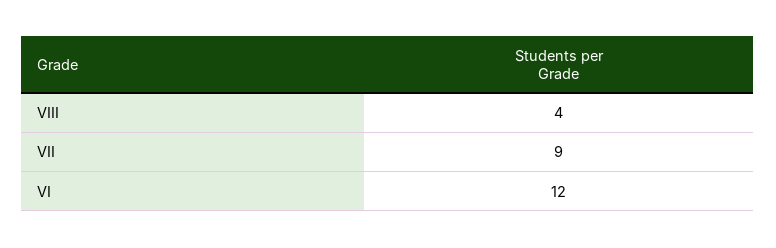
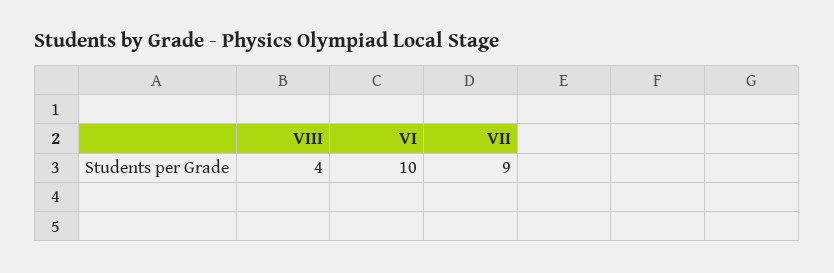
  {
    "VIII": 4,
    "VII": 9,
-   "VI": 12
+   "VI": 10
  }

